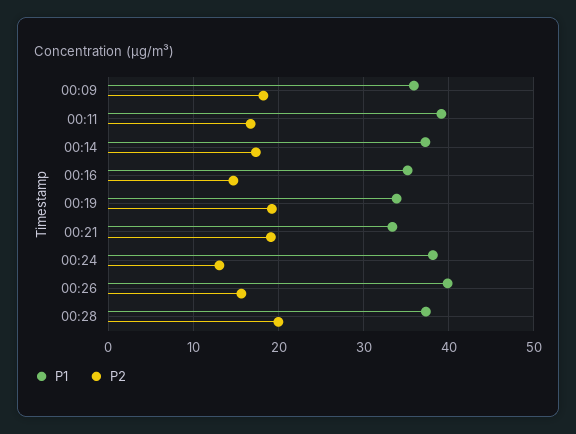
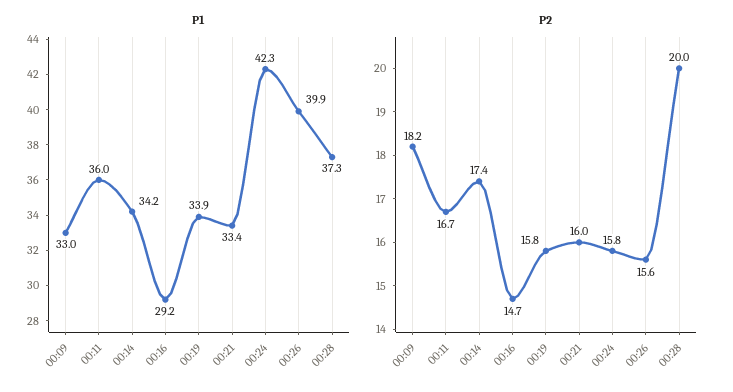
  {
    "P1": {
-     "00:09": 36,
+     "00:09": 33,
-     "00:11": 39,
+     "00:11": 36,
-     "00:14": 37,
+     "00:14": 34.2,
-     "00:16": 35,
+     "00:16": 29.2,
      "00:19": 33.9,
      "00:21": 33.4,
-     "00:24": 38,
+     "00:24": 42.3,
      "00:26": 39.9,
      "00:28": 37.3
    },
    "P2": {
      "00:09": 18.2,
      "00:11": 16.7,
      "00:14": 17.4,
      "00:16": 14.7,
-     "00:19": 19,
+     "00:19": 15.8,
-     "00:21": 19,
+     "00:21": 16,
-     "00:24": 13,
+     "00:24": 15.8,
      "00:26": 15.6,
      "00:28": 20
    }
  }

